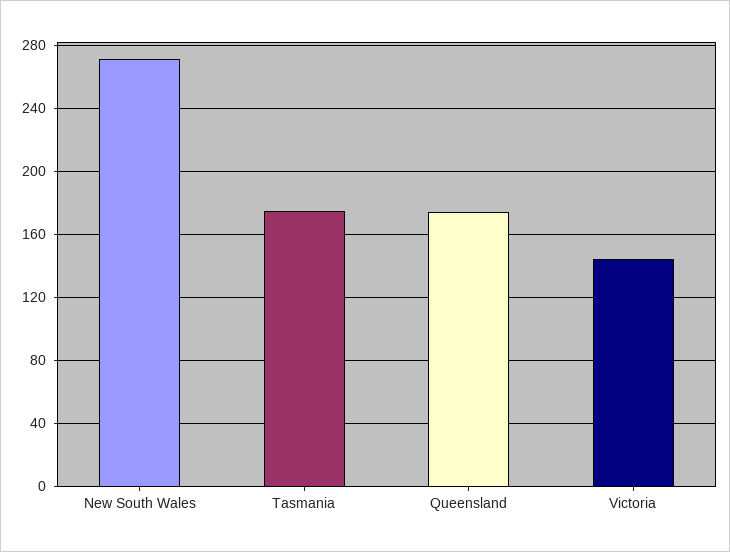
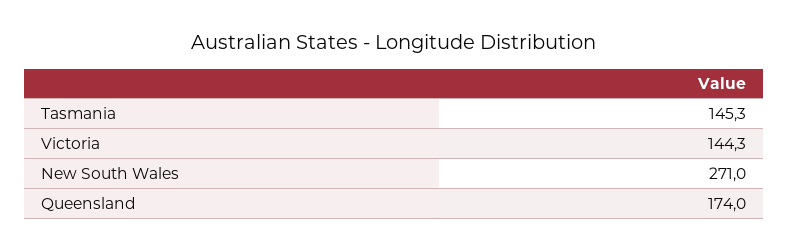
  {
    "New South Wales": 271,
-   "Tasmania": 175,
+   "Tasmania": 145.3,
    "Queensland": 174,
    "Victoria": 144.3
  }

